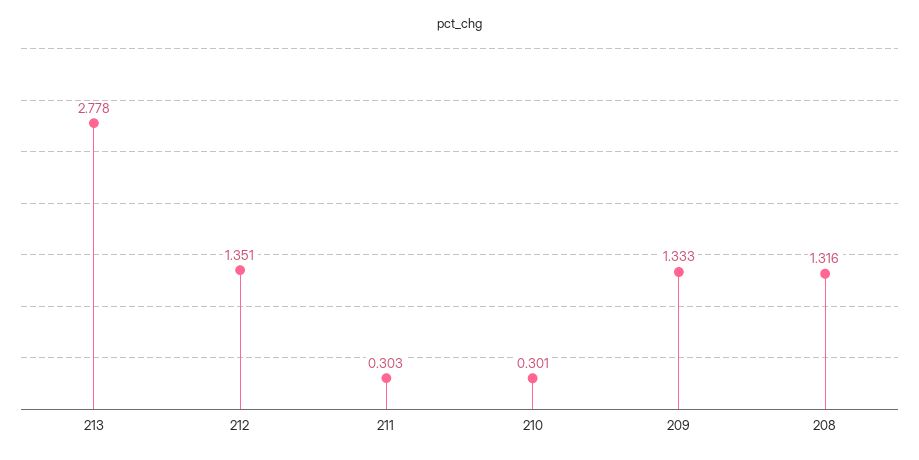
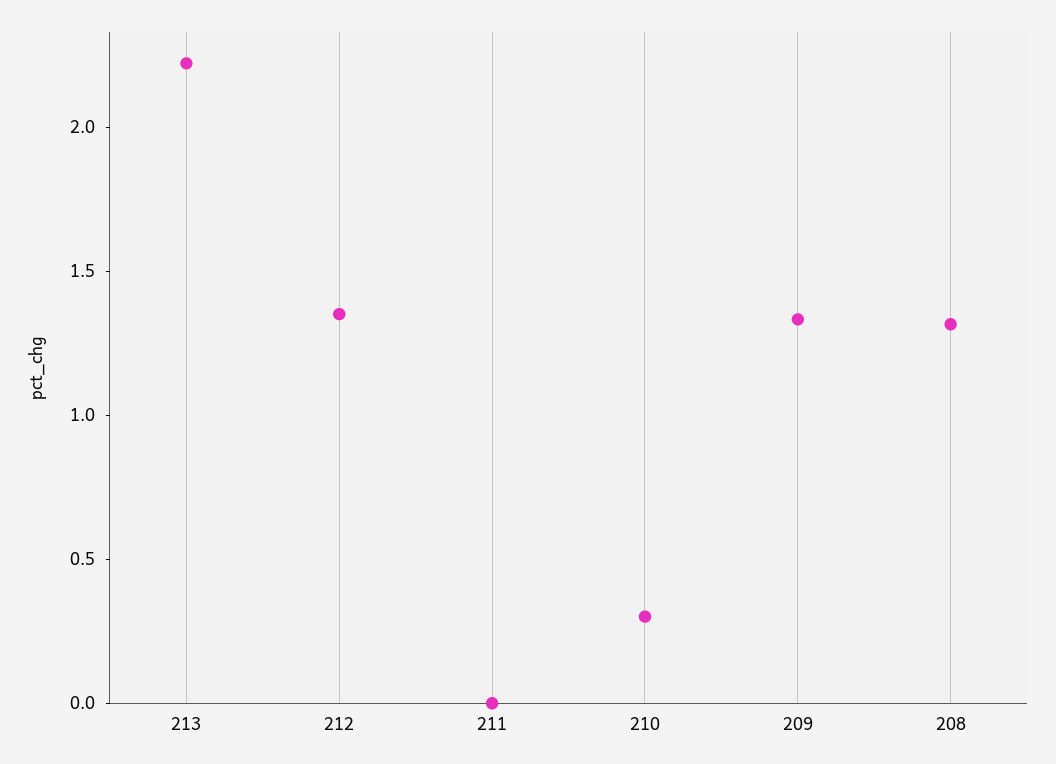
  {
-   "213": 2.778,
+   "213": 2.2,
    "212": 1.351,
-   "211": 0.303,
+   "211": 0,
    "210": 0.301,
    "209": 1.333,
    "208": 1.316
  }

